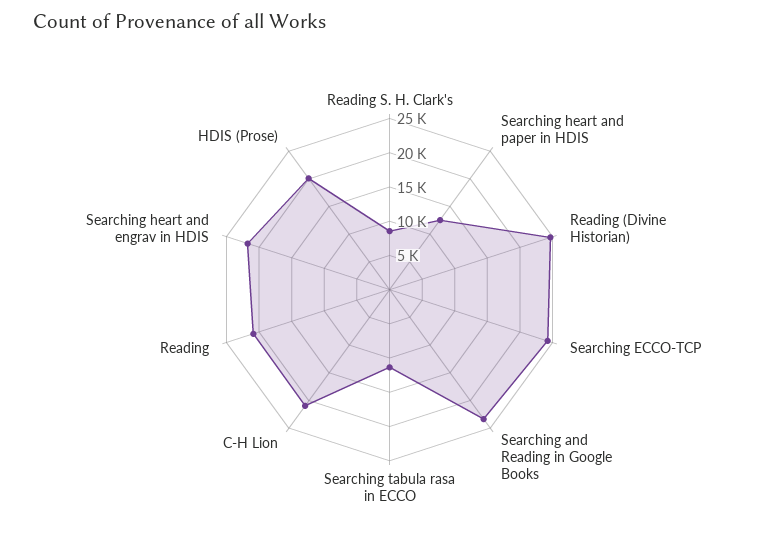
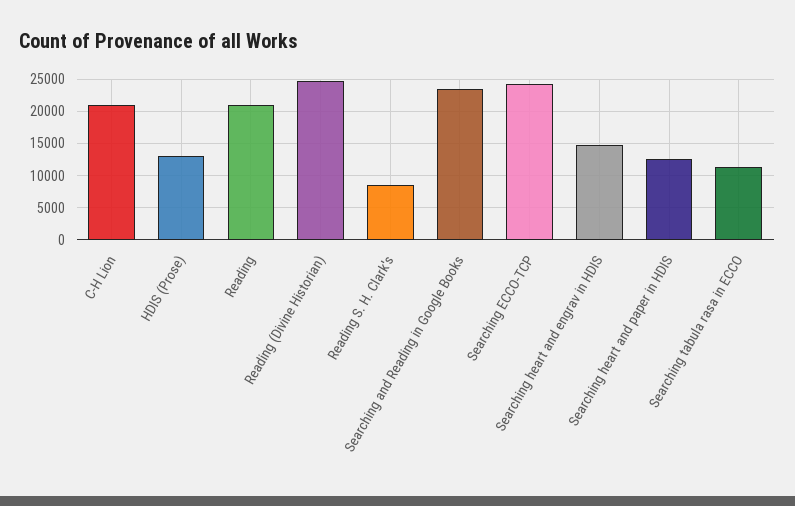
  {
    "Reading S. H. Clark's": 9000,
    "Searching heart and paper in HDIS": 13000,
    "Reading (Divine Historian)": 25000,
    "Searching ECCO-TCP": 24000,
    "Searching and Reading in Google Books": 23000,
    "Searching tabula rasa in ECCO": 11000,
    "C-H Lion": 21000,
    "Reading": 21000,
-   "Searching heart and engrav in HDIS": 22500,
+   "Searching heart and engrav in HDIS": 15000,
-   "HDIS (Prose)": 20000
+   "HDIS (Prose)": 13000
  }

